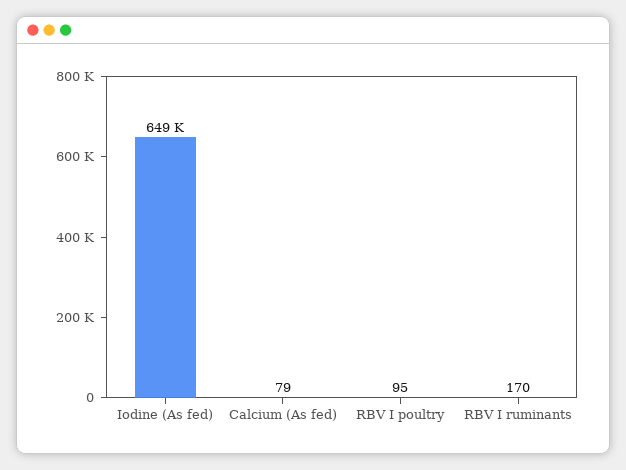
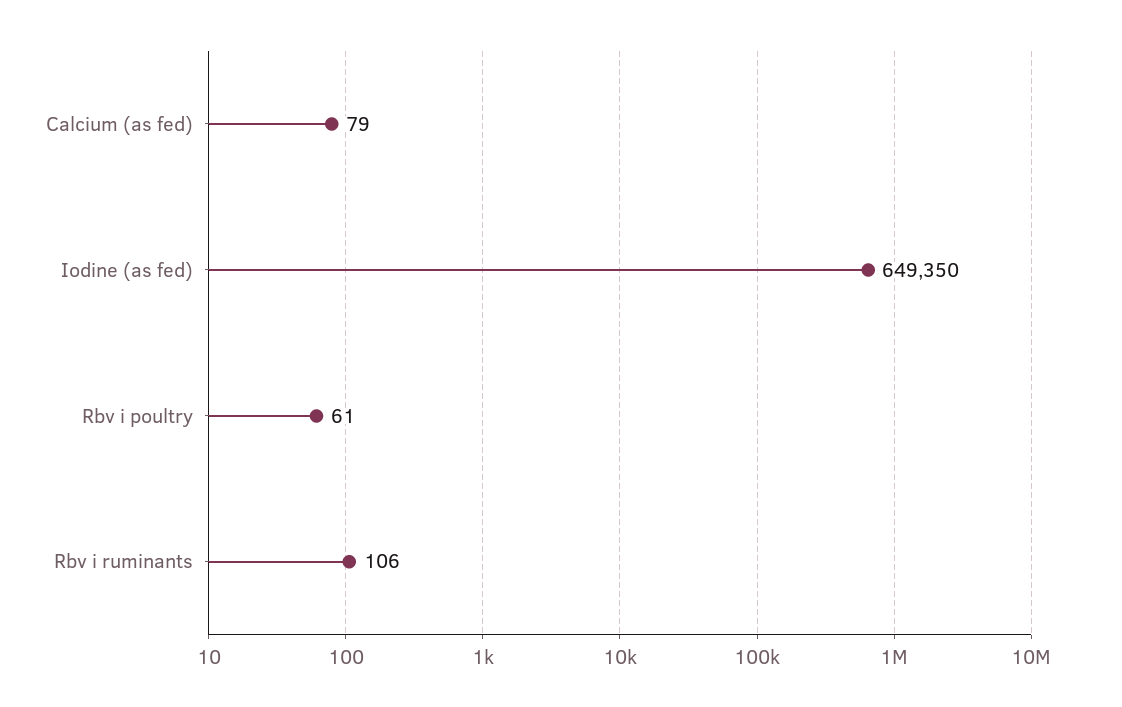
  {
    "Iodine (As fed)": 649350,
    "Calcium (As fed)": 79,
-   "RBV I poultry": 95,
+   "RBV I poultry": 61,
-   "RBV I ruminants": 170
+   "RBV I ruminants": 106
  }

